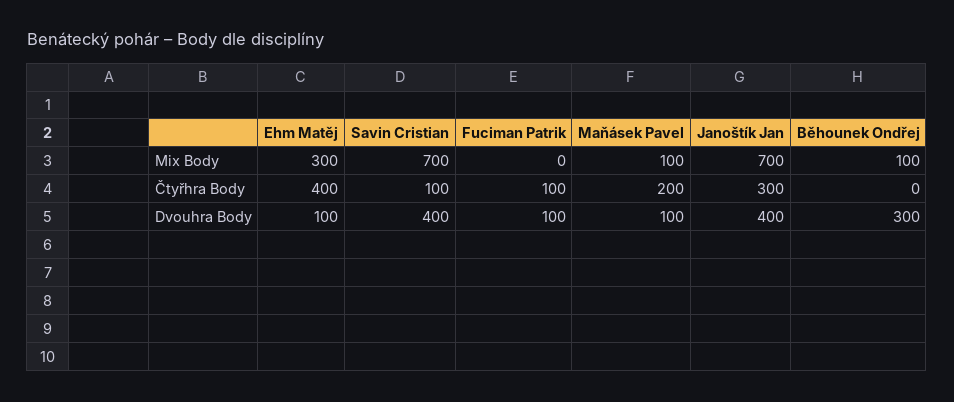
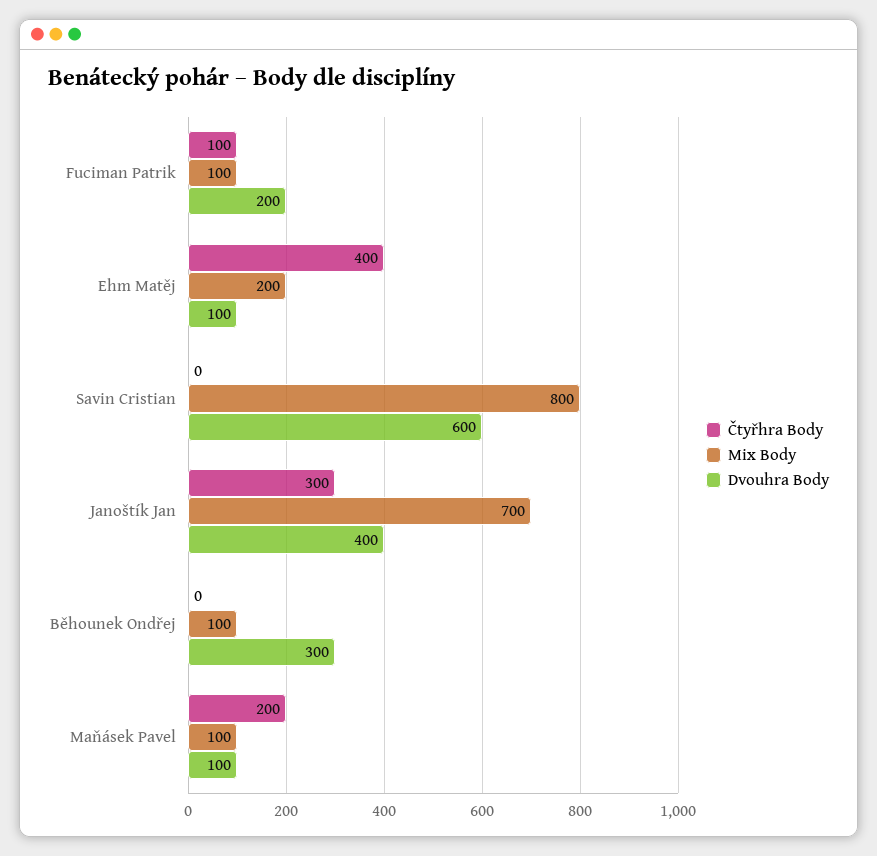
  {
    "Mix Body": {
-     "Ehm Matěj": 300,
+     "Ehm Matěj": 200,
-     "Savin Cristian": 700,
+     "Savin Cristian": 800,
-     "Fuciman Patrik": 0,
+     "Fuciman Patrik": 100,
      "Maňásek Pavel": 100,
      "Janoštík Jan": 700,
      "Běhounek Ondřej": 100
    },
    "Čtyřhra Body": {
      "Ehm Matěj": 400,
-     "Savin Cristian": 100,
+     "Savin Cristian": 0,
      "Fuciman Patrik": 100,
      "Maňásek Pavel": 200,
      "Janoštík Jan": 300,
      "Běhounek Ondřej": 0
    },
    "Dvouhra Body": {
      "Ehm Matěj": 100,
-     "Savin Cristian": 400,
+     "Savin Cristian": 600,
-     "Fuciman Patrik": 100,
+     "Fuciman Patrik": 200,
      "Maňásek Pavel": 100,
      "Janoštík Jan": 400,
      "Běhounek Ondřej": 300
    }
  }

